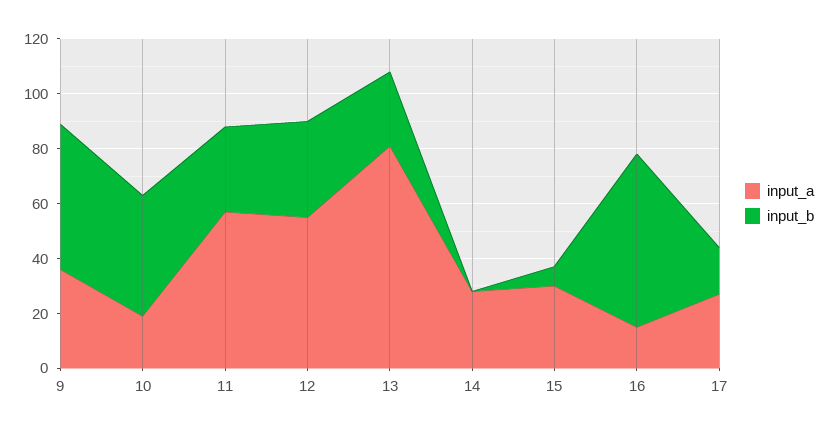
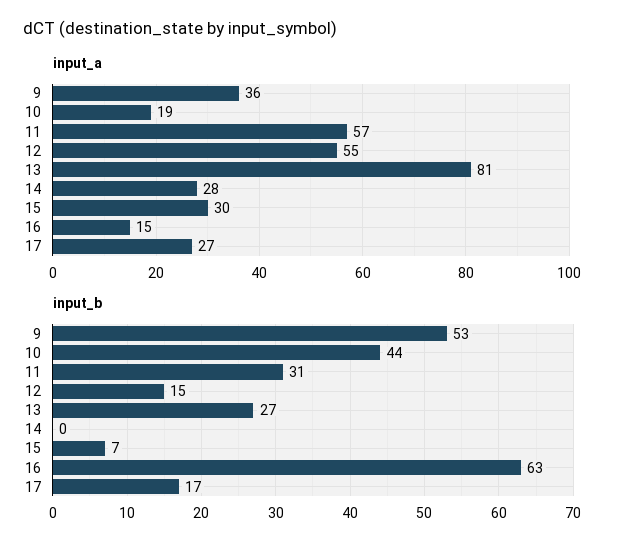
  {
    "input_a": {
      "9": 36,
      "10": 19,
      "11": 57,
      "12": 55,
      "13": 81,
      "14": 28,
      "15": 30,
      "16": 15,
      "17": 27
    },
    "input_b": {
      "9": 53,
      "10": 44,
      "11": 31,
-     "12": 35,
+     "12": 15,
      "13": 27,
      "14": 0,
      "15": 7,
      "16": 63,
      "17": 17
    }
  }

